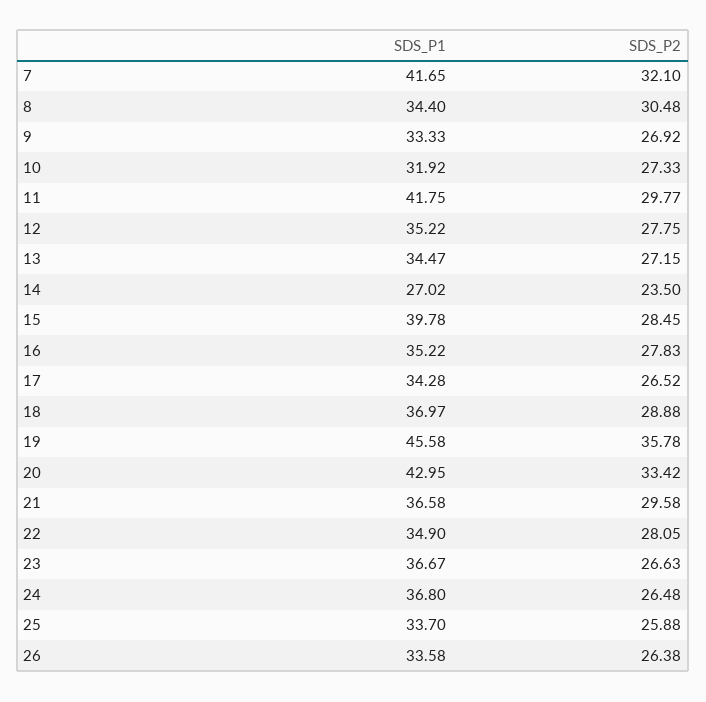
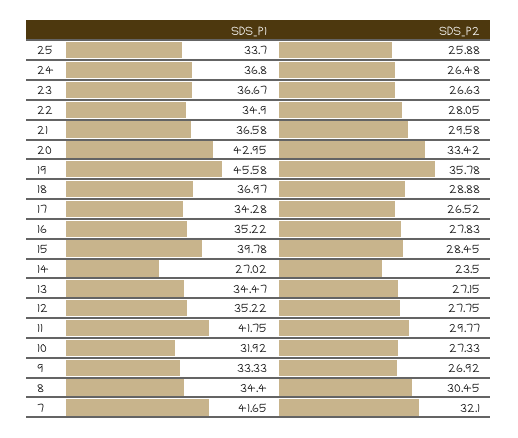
  {
    "SDS_P1": {
      "7": 41.65,
      "8": 34.4,
      "9": 33.33,
      "10": 31.92,
      "11": 41.75,
      "12": 35.22,
      "13": 34.47,
      "14": 27.02,
      "15": 39.78,
      "16": 35.22,
      "17": 34.28,
      "18": 36.97,
      "19": 45.58,
      "20": 42.95,
      "21": 36.58,
      "22": 34.9,
      "23": 36.67,
      "24": 36.8,
-     "25": 33.7,
+     "25": 33.7
-     "26": 33.58
    },
    "SDS_P2": {
      "7": 32.1,
-     "8": 30.48,
+     "8": 30.45,
      "9": 26.92,
      "10": 27.33,
      "11": 29.77,
      "12": 27.75,
      "13": 27.15,
      "14": 23.5,
      "15": 28.45,
      "16": 27.83,
      "17": 26.52,
      "18": 28.88,
      "19": 35.78,
      "20": 33.42,
      "21": 29.58,
      "22": 28.05,
      "23": 26.63,
      "24": 26.48,
-     "25": 25.88,
+     "25": 25.88
-     "26": 26.38
    }
  }

